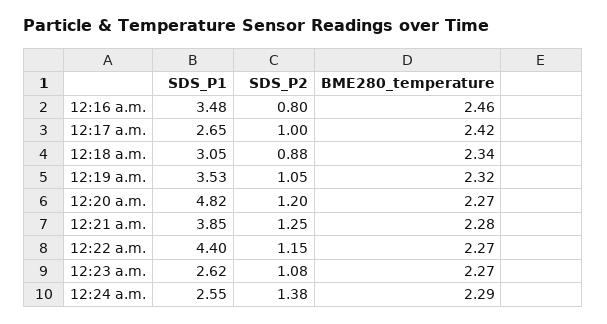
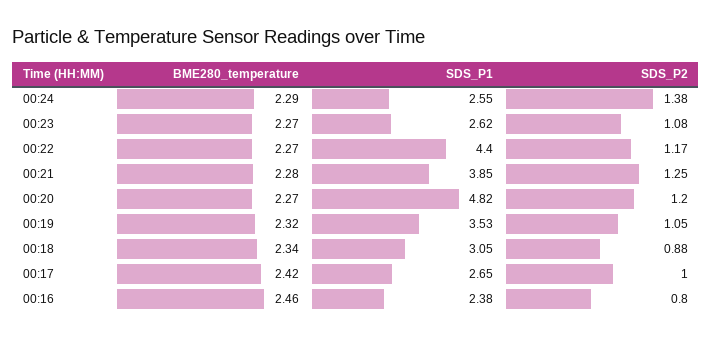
  {
    "SDS_P1": {
-     "12:16 a.m.": 3.48,
+     "12:16 a.m.": 2.38,
      "12:17 a.m.": 2.65,
      "12:18 a.m.": 3.05,
      "12:19 a.m.": 3.53,
      "12:20 a.m.": 4.82,
      "12:21 a.m.": 3.85,
      "12:22 a.m.": 4.4,
      "12:23 a.m.": 2.62,
      "12:24 a.m.": 2.55
    },
    "SDS_P2": {
      "12:16 a.m.": 0.8,
      "12:17 a.m.": 1,
      "12:18 a.m.": 0.88,
      "12:19 a.m.": 1.05,
      "12:20 a.m.": 1.2,
      "12:21 a.m.": 1.25,
-     "12:22 a.m.": 1.15,
+     "12:22 a.m.": 1.17,
      "12:23 a.m.": 1.08,
      "12:24 a.m.": 1.38
    },
    "BME280_temperature": {
      "12:16 a.m.": 2.46,
      "12:17 a.m.": 2.42,
      "12:18 a.m.": 2.34,
      "12:19 a.m.": 2.32,
      "12:20 a.m.": 2.27,
      "12:21 a.m.": 2.28,
      "12:22 a.m.": 2.27,
      "12:23 a.m.": 2.27,
      "12:24 a.m.": 2.29
    }
  }

